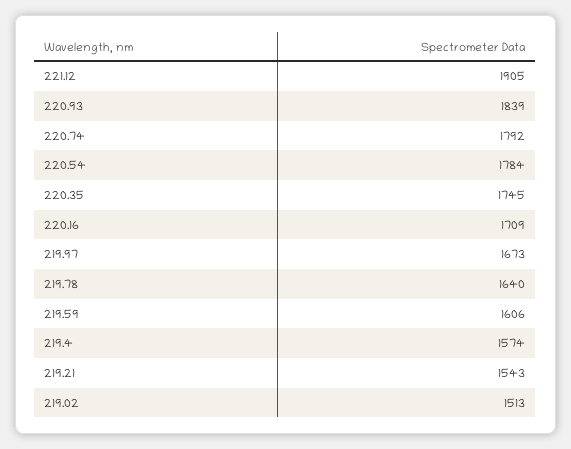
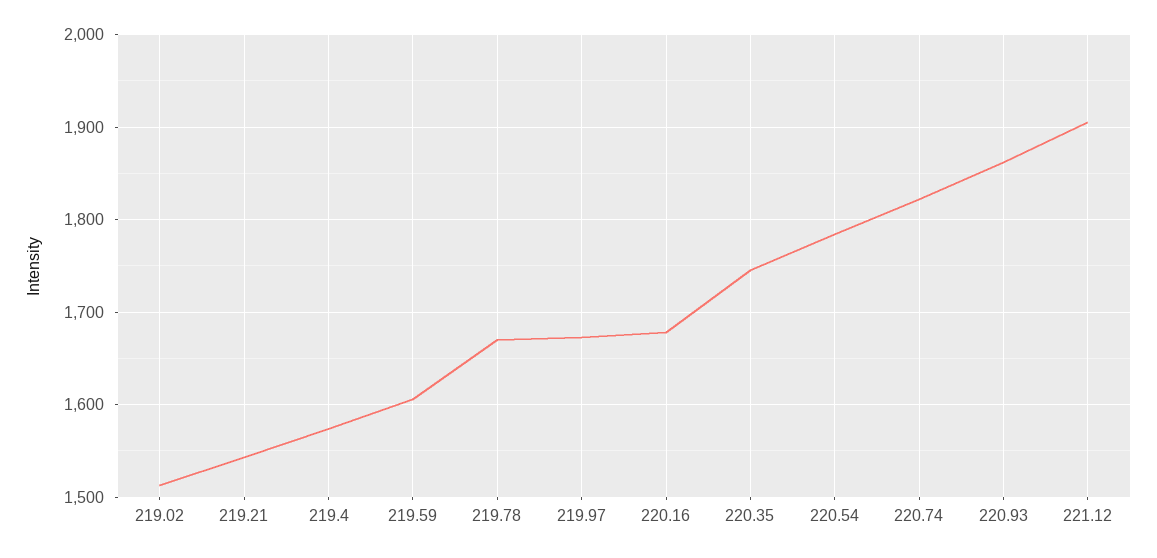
  {
    "221.12": 1905,
-   "220.93": 1839,
+   "220.93": 1860,
-   "220.74": 1792,
+   "220.74": 1820,
    "220.54": 1784,
    "220.35": 1745,
-   "220.16": 1709,
+   "220.16": 1680,
    "219.97": 1673,
-   "219.78": 1640,
+   "219.78": 1670,
    "219.59": 1606,
    "219.4": 1574,
    "219.21": 1543,
    "219.02": 1513
  }

